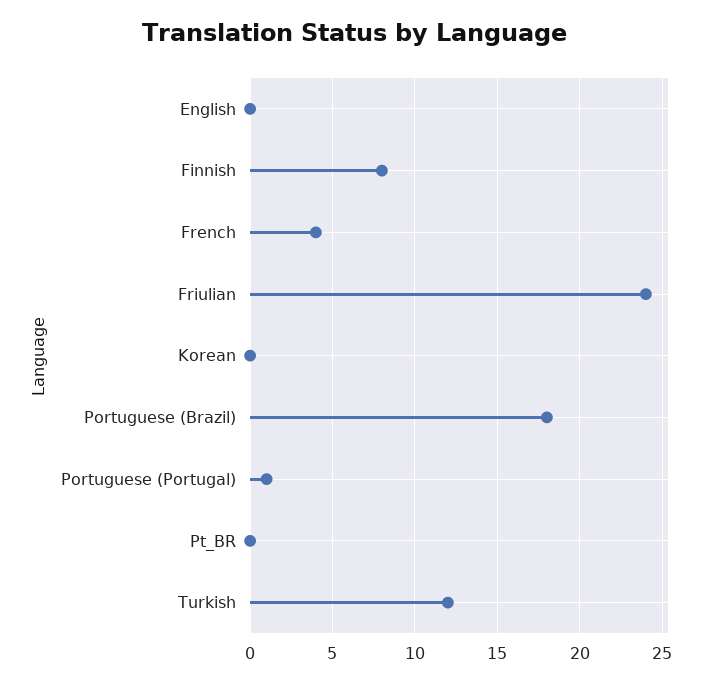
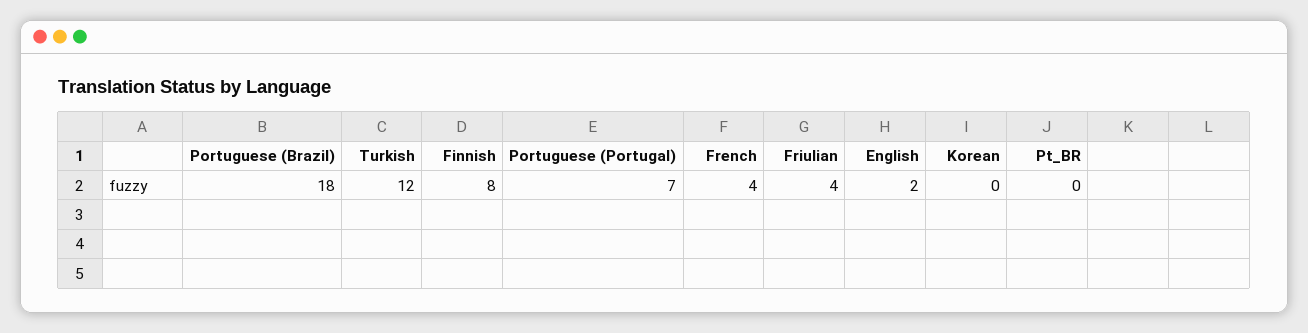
  {
-   "English": 0,
+   "English": 2,
    "Finnish": 8,
    "French": 4,
-   "Friulian": 24,
+   "Friulian": 4,
    "Korean": 0,
    "Portuguese (Brazil)": 18,
-   "Portuguese (Portugal)": 1,
+   "Portuguese (Portugal)": 7,
    "Pt_BR": 0,
    "Turkish": 12
  }

